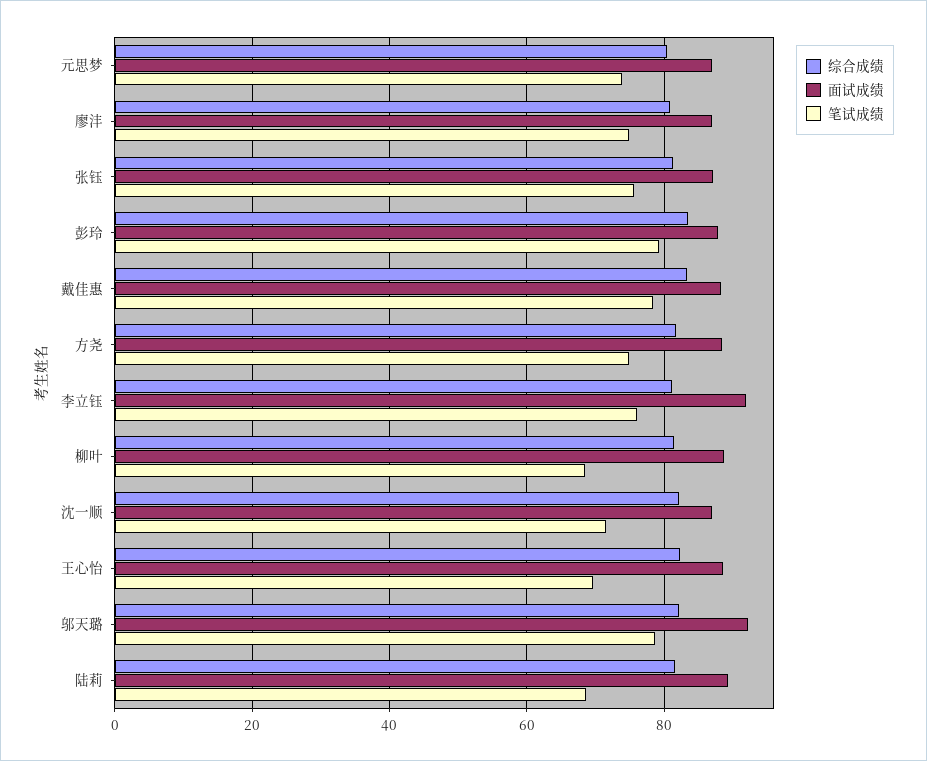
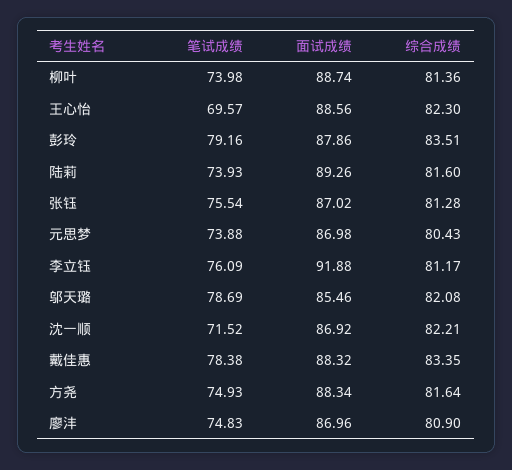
  {
    "综合成绩": {
      "元思梦": 80.43,
      "廖沣": 80.9,
      "张钰": 81.28,
      "彭玲": 83.51,
      "戴佳惠": 83.35,
      "方尧": 81.64,
      "李立钰": 81.17,
      "柳叶": 81.36,
      "沈一顺": 82.21,
      "王心怡": 82.3,
      "邬天璐": 82.08,
      "陆莉": 81.6
    },
    "面试成绩": {
      "元思梦": 86.98,
      "廖沣": 86.96,
      "张钰": 87.02,
      "彭玲": 87.86,
      "戴佳惠": 88.32,
      "方尧": 88.34,
      "李立钰": 91.88,
      "柳叶": 88.74,
      "沈一顺": 86.92,
      "王心怡": 88.56,
-     "邬天璐": 92,
+     "邬天璐": 85.46,
      "陆莉": 89.26
    },
    "笔试成绩": {
      "元思梦": 73.88,
      "廖沣": 74.83,
      "张钰": 75.54,
      "彭玲": 79.16,
      "戴佳惠": 78.38,
      "方尧": 74.93,
      "李立钰": 76.09,
-     "柳叶": 68,
+     "柳叶": 73.98,
      "沈一顺": 71.52,
      "王心怡": 69.57,
      "邬天璐": 78.69,
-     "陆莉": 68
+     "陆莉": 73.93
    }
  }

